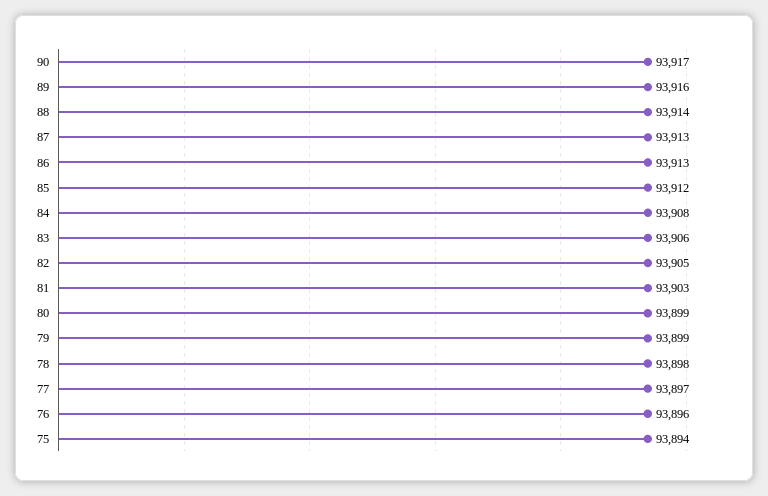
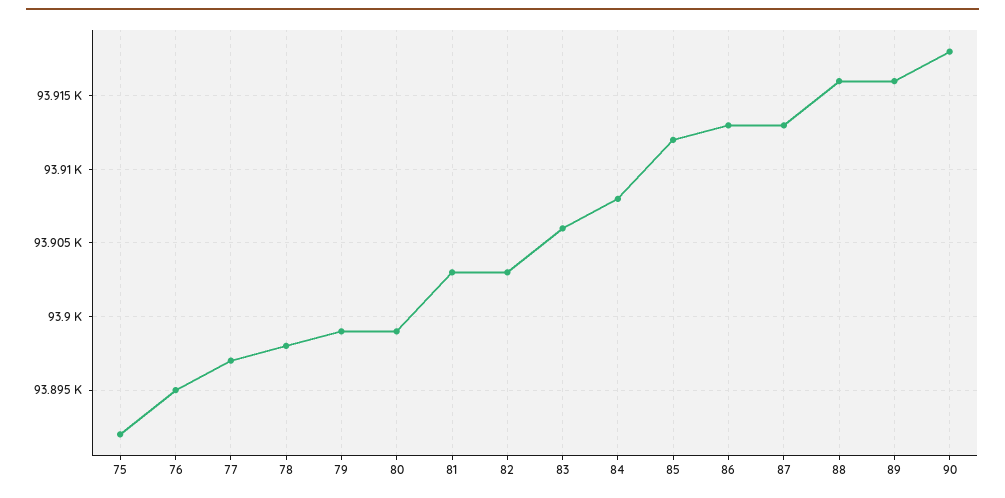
  {
-   "90": 93917,
+   "90": 93918,
    "89": 93916,
-   "88": 93914,
+   "88": 93916,
    "87": 93913,
    "86": 93913,
    "85": 93912,
    "84": 93908,
    "83": 93906,
-   "82": 93905,
+   "82": 93903,
    "81": 93903,
    "80": 93899,
    "79": 93899,
    "78": 93898,
    "77": 93897,
-   "76": 93896,
+   "76": 93895,
-   "75": 93894
+   "75": 93892
  }

